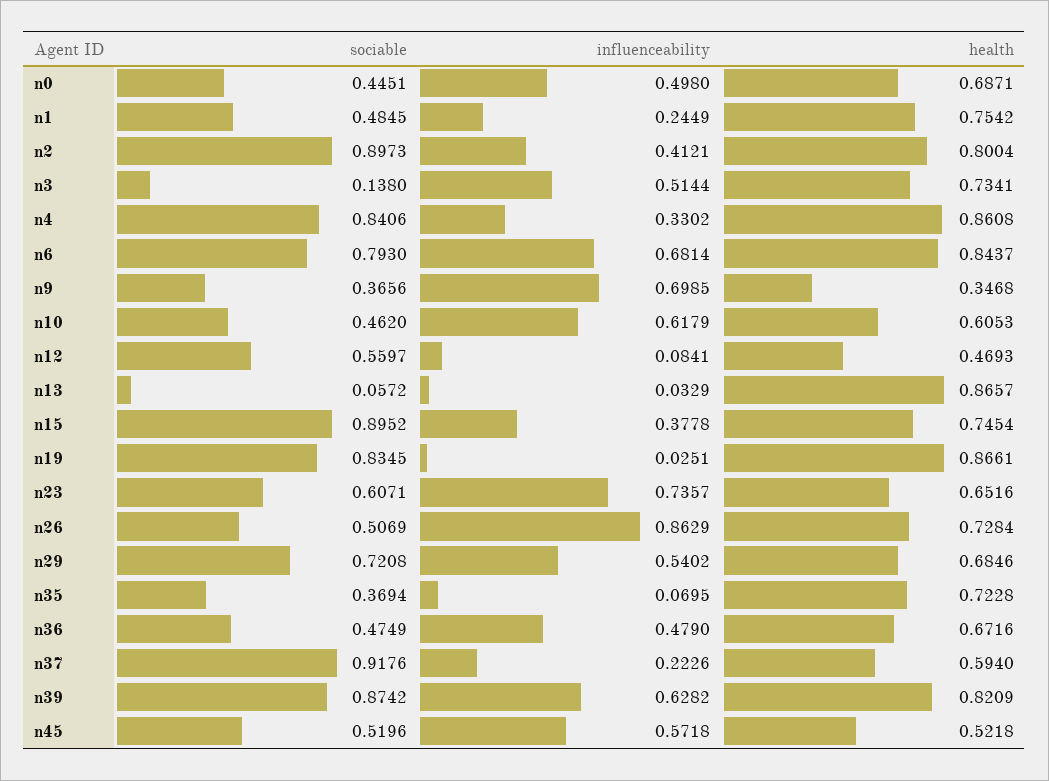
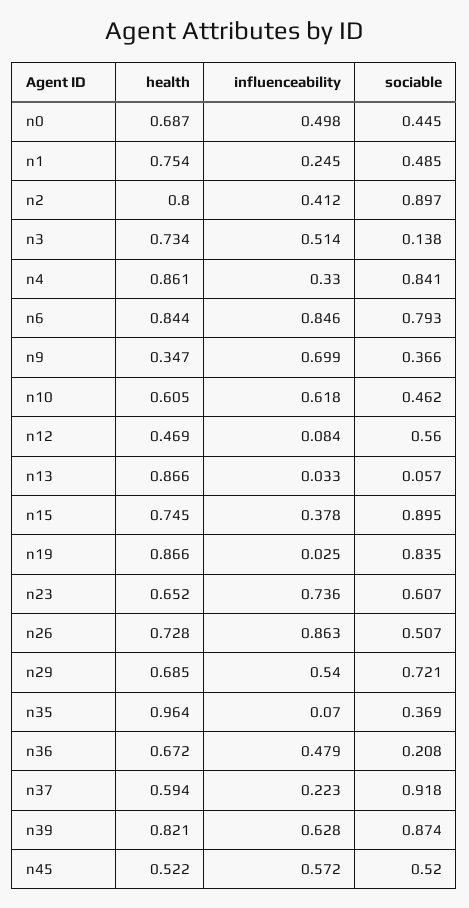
  {
    "sociable": {
      "n0": 0.4451,
      "n1": 0.4845,
      "n2": 0.8973,
      "n3": 0.138,
      "n4": 0.8406,
      "n6": 0.793,
      "n9": 0.3656,
      "n10": 0.462,
      "n12": 0.5597,
      "n13": 0.0572,
      "n15": 0.8952,
      "n19": 0.8345,
      "n23": 0.6071,
      "n26": 0.5069,
      "n29": 0.7208,
      "n35": 0.3694,
-     "n36": 0.4749,
+     "n36": 0.208,
      "n37": 0.9176,
      "n39": 0.8742,
      "n45": 0.5196
    },
    "influenceability": {
      "n0": 0.498,
      "n1": 0.2449,
      "n2": 0.4121,
      "n3": 0.5144,
      "n4": 0.3302,
-     "n6": 0.6814,
+     "n6": 0.846,
      "n9": 0.6985,
      "n10": 0.6179,
      "n12": 0.0841,
      "n13": 0.0329,
      "n15": 0.3778,
      "n19": 0.0251,
      "n23": 0.7357,
      "n26": 0.8629,
      "n29": 0.5402,
      "n35": 0.0695,
      "n36": 0.479,
      "n37": 0.2226,
      "n39": 0.6282,
      "n45": 0.5718
    },
    "health": {
      "n0": 0.6871,
      "n1": 0.7542,
      "n2": 0.8004,
      "n3": 0.7341,
      "n4": 0.8608,
      "n6": 0.8437,
      "n9": 0.3468,
      "n10": 0.6053,
      "n12": 0.4693,
      "n13": 0.8657,
      "n15": 0.7454,
      "n19": 0.8661,
      "n23": 0.6516,
      "n26": 0.7284,
      "n29": 0.6846,
-     "n35": 0.7228,
+     "n35": 0.964,
      "n36": 0.6716,
      "n37": 0.594,
      "n39": 0.8209,
      "n45": 0.5218
    }
  }

